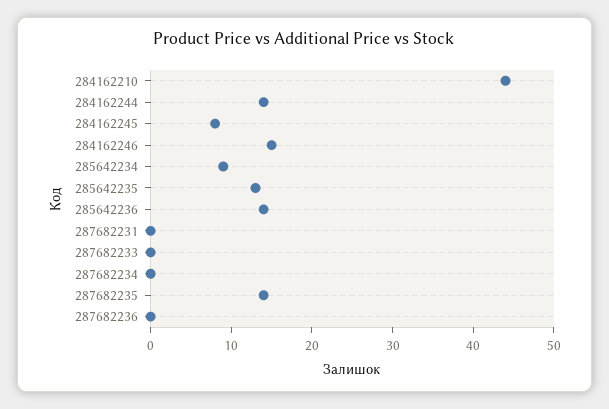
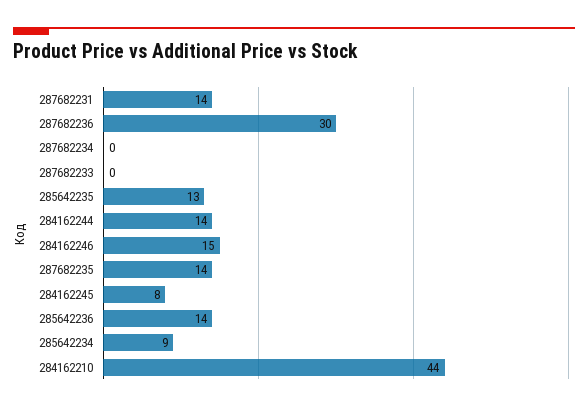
  {
    "284162210": 44,
    "284162244": 14,
    "284162245": 8,
    "284162246": 15,
    "285642234": 9,
    "285642235": 13,
    "285642236": 14,
-   "287682231": 0,
+   "287682231": 14,
    "287682233": 0,
    "287682234": 0,
    "287682235": 14,
-   "287682236": 0
+   "287682236": 30
  }

